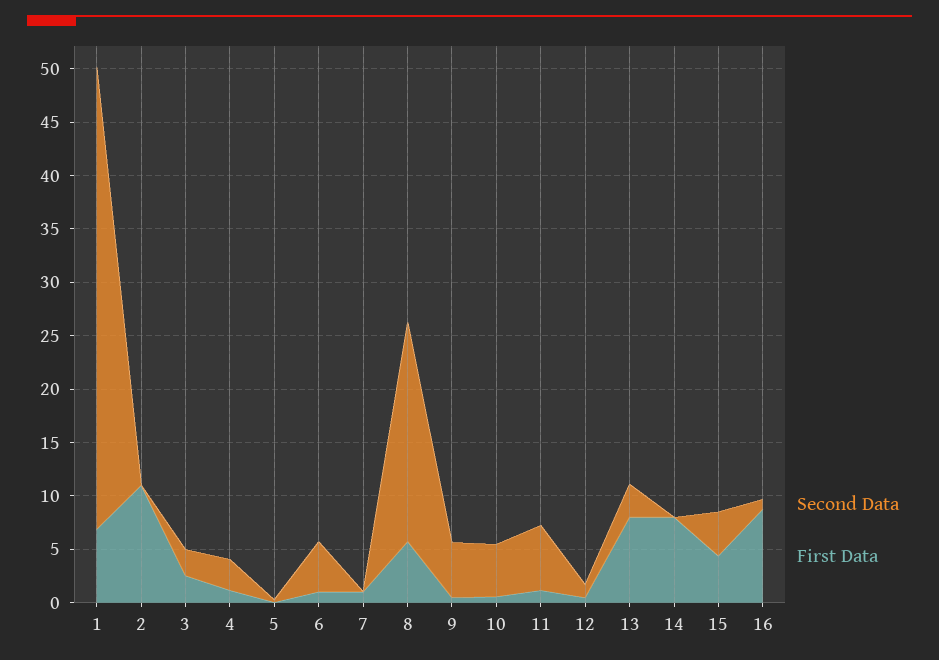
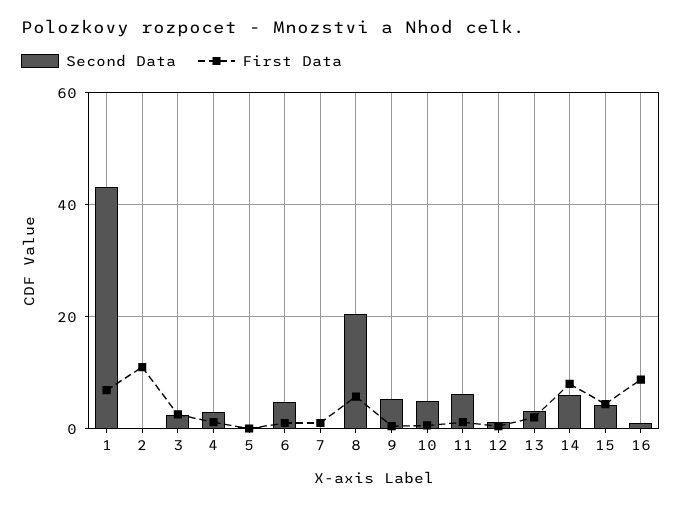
  {
    "Second Data": {
      "1": 43,
      "2": 0,
      "3": 2,
      "4": 3,
      "5": 0,
      "6": 5,
      "7": 0,
      "8": 20,
      "9": 5,
      "10": 5,
      "11": 6,
      "12": 1,
      "13": 3,
-     "14": 0,
+     "14": 6,
      "15": 4,
      "16": 1
    },
    "First Data": {
      "1": 7,
      "2": 11,
      "3": 3,
      "4": 1,
      "5": 0,
      "6": 1,
      "7": 1,
      "8": 6,
      "9": 0,
      "10": 1,
      "11": 1,
      "12": 0,
-     "13": 8,
+     "13": 2,
      "14": 8,
      "15": 4,
      "16": 9
    }
  }

